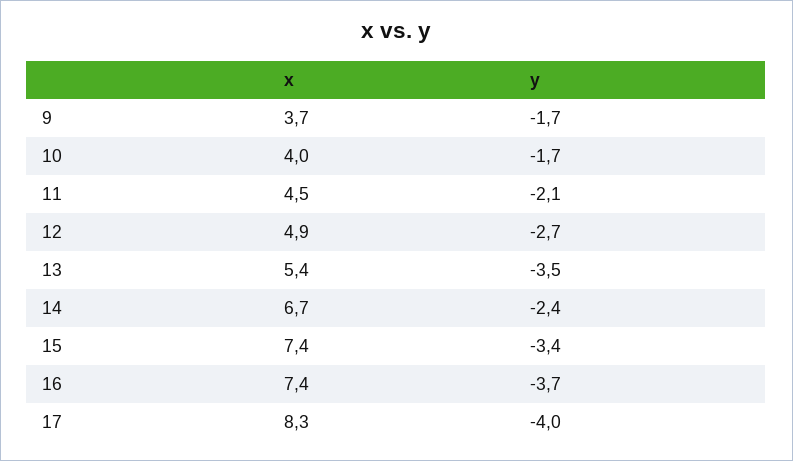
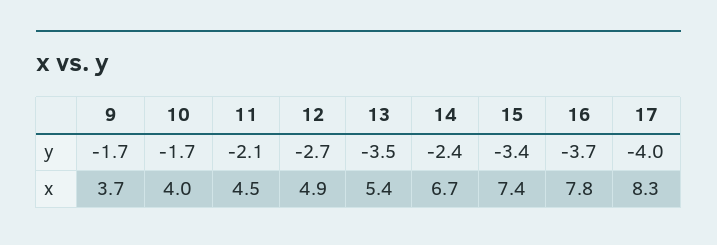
  {
    "x": {
      "9": 3.7,
      "10": 4,
      "11": 4.5,
      "12": 4.9,
      "13": 5.4,
      "14": 6.7,
      "15": 7.4,
-     "16": 7.4,
+     "16": 7.8,
      "17": 8.3
    },
    "y": {
      "9": -1.7,
      "10": -1.7,
      "11": -2.1,
      "12": -2.7,
      "13": -3.5,
      "14": -2.4,
      "15": -3.4,
      "16": -3.7,
      "17": -4
    }
  }

